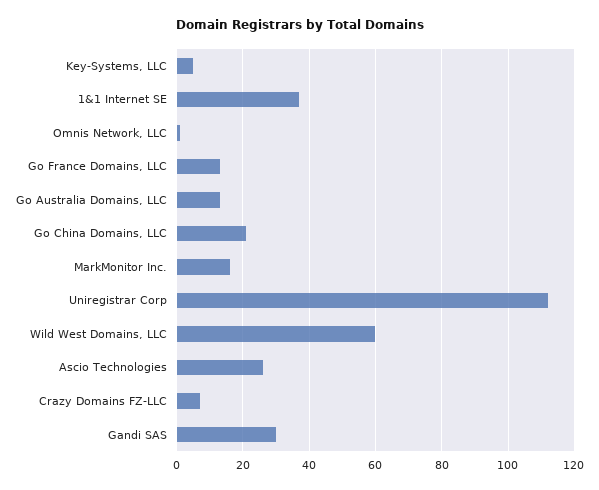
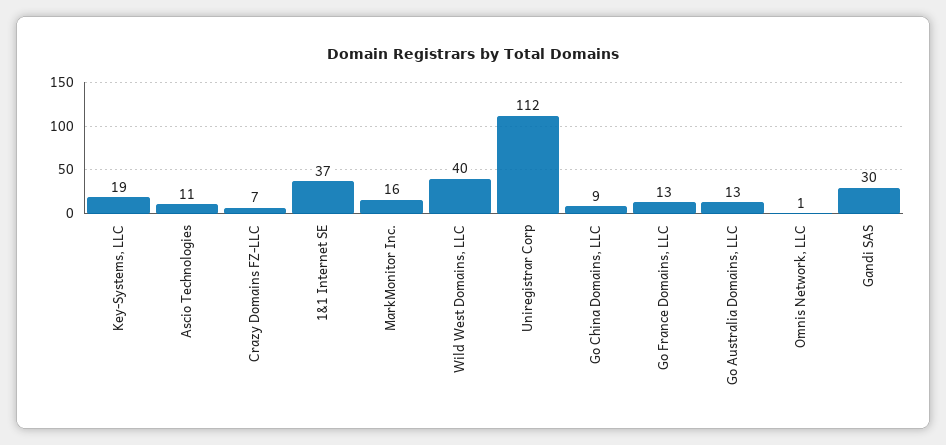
  {
-   "Key-Systems, LLC": 5,
+   "Key-Systems, LLC": 19,
    "1&1 Internet SE": 37,
    "Omnis Network, LLC": 1,
    "Go France Domains, LLC": 13,
    "Go Australia Domains, LLC": 13,
-   "Go China Domains, LLC": 20,
+   "Go China Domains, LLC": 9,
    "MarkMonitor Inc.": 16,
    "Uniregistrar Corp": 112,
-   "Wild West Domains, LLC": 60,
+   "Wild West Domains, LLC": 40,
-   "Ascio Technologies": 25,
+   "Ascio Technologies": 11,
    "Crazy Domains FZ-LLC": 7,
    "Gandi SAS": 30
  }

